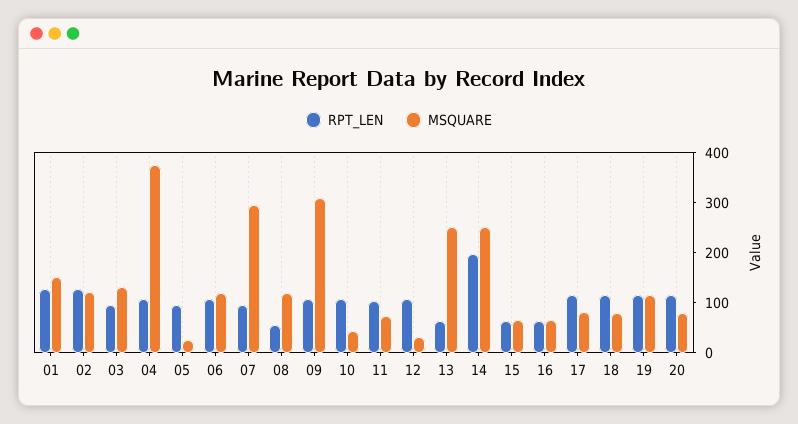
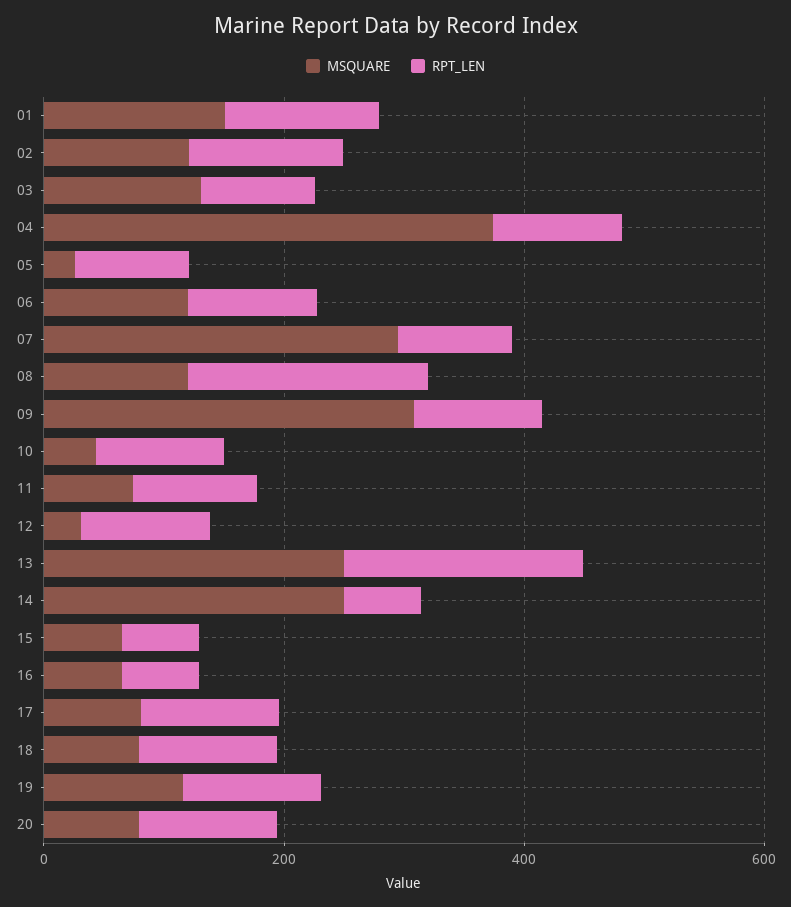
  {
    "RPT_LEN": {
      "01": 120,
      "02": 120,
      "03": 100,
      "04": 100,
      "05": 100,
      "06": 100,
      "07": 100,
-     "08": 60,
+     "08": 200,
      "09": 100,
      "10": 100,
      "11": 100,
      "12": 100,
-     "13": 60,
+     "13": 200,
-     "14": 200,
+     "14": 50,
      "15": 60,
      "16": 60,
      "17": 120,
      "18": 120,
      "19": 120,
      "20": 120
    },
    "MSQUARE": {
      "01": 160,
      "02": 120,
      "03": 140,
      "04": 380,
      "05": 20,
      "06": 120,
      "07": 300,
      "08": 120,
      "09": 300,
      "10": 40,
      "11": 80,
      "12": 40,
      "13": 260,
      "14": 260,
      "15": 60,
      "16": 60,
      "17": 80,
      "18": 80,
      "19": 120,
      "20": 80
    }
  }

